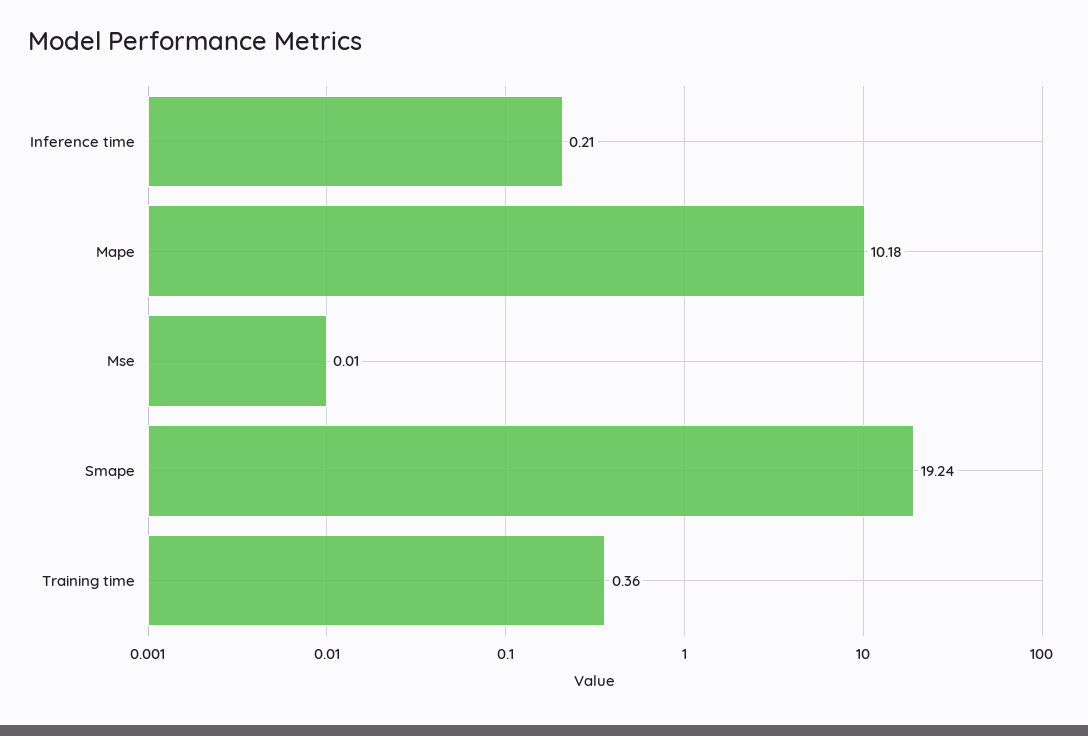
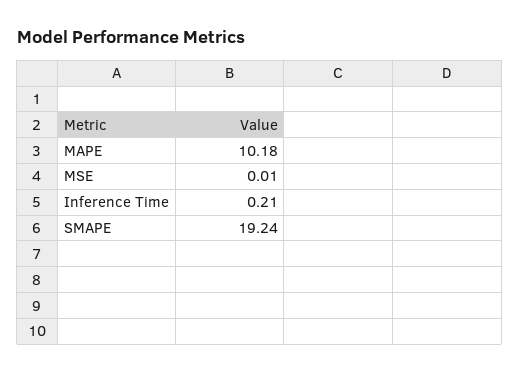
  {
    "Inference time": 0.21,
    "Mape": 10.18,
    "Mse": 0.01,
-   "Smape": 19.24,
+   "Smape": 19.24
-   "Training time": 0.36
  }

